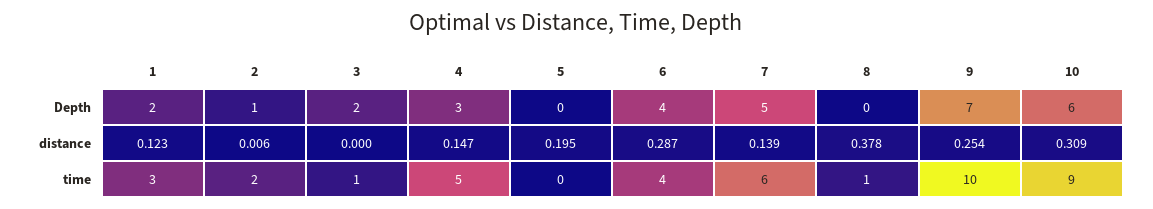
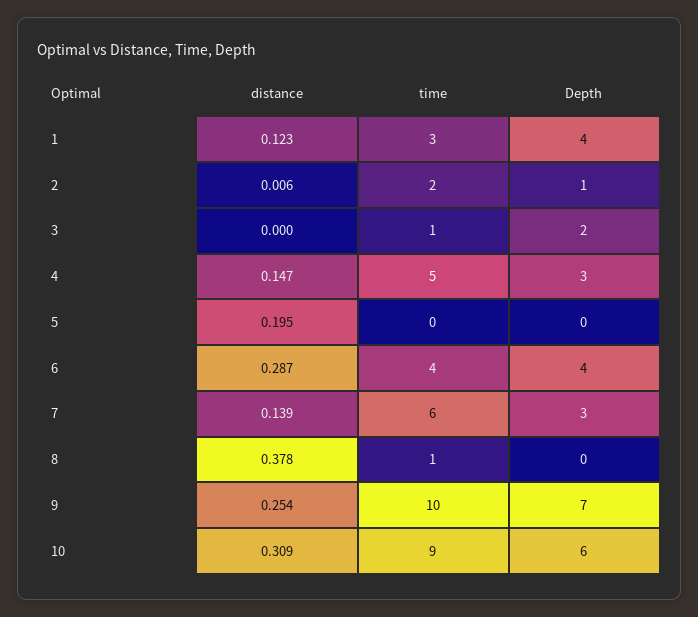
  {
    "1": {
-     "Depth": 2,
+     "Depth": 4,
      "distance": 0.123,
      "time": 3
    },
    "2": {
      "Depth": 1,
      "distance": 0.006,
      "time": 2
    },
    "3": {
      "Depth": 2,
      "distance": 0,
      "time": 1
    },
    "4": {
      "Depth": 3,
      "distance": 0.147,
      "time": 5
    },
    "5": {
      "Depth": 0,
      "distance": 0.195,
      "time": 0
    },
    "6": {
      "Depth": 4,
      "distance": 0.287,
      "time": 4
    },
    "7": {
-     "Depth": 5,
+     "Depth": 3,
      "distance": 0.139,
      "time": 6
    },
    "8": {
      "Depth": 0,
      "distance": 0.378,
      "time": 1
    },
    "9": {
      "Depth": 7,
      "distance": 0.254,
      "time": 10
    },
    "10": {
      "Depth": 6,
      "distance": 0.309,
      "time": 9
    }
  }

